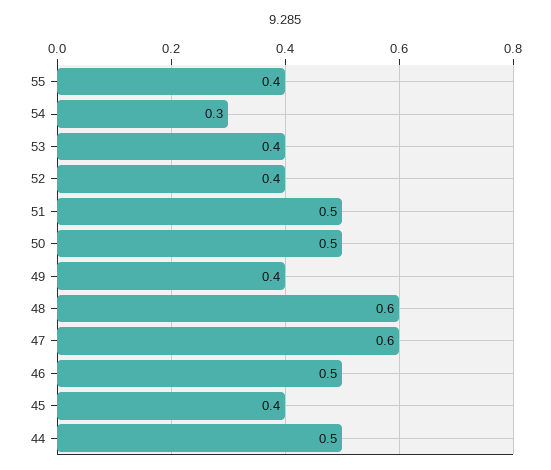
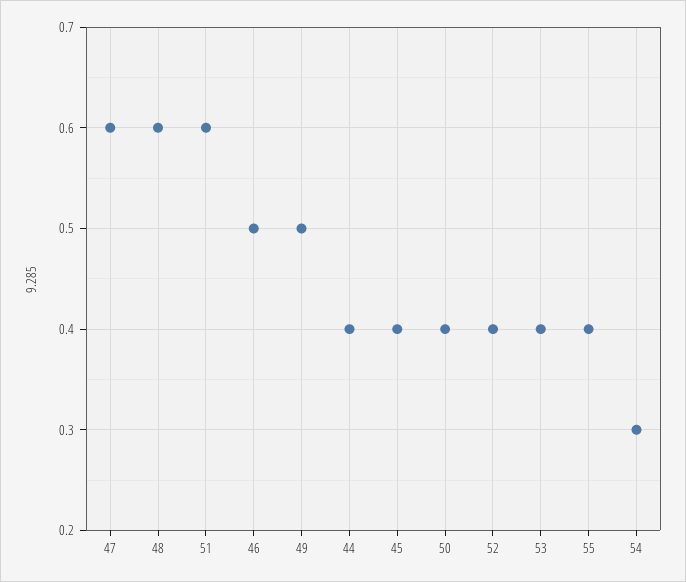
  {
    "55": 0.4,
    "54": 0.3,
    "53": 0.4,
    "52": 0.4,
-   "51": 0.5,
+   "51": 0.6,
-   "50": 0.5,
+   "50": 0.4,
-   "49": 0.4,
+   "49": 0.5,
    "48": 0.6,
    "47": 0.6,
    "46": 0.5,
    "45": 0.4,
-   "44": 0.5
+   "44": 0.4
  }

